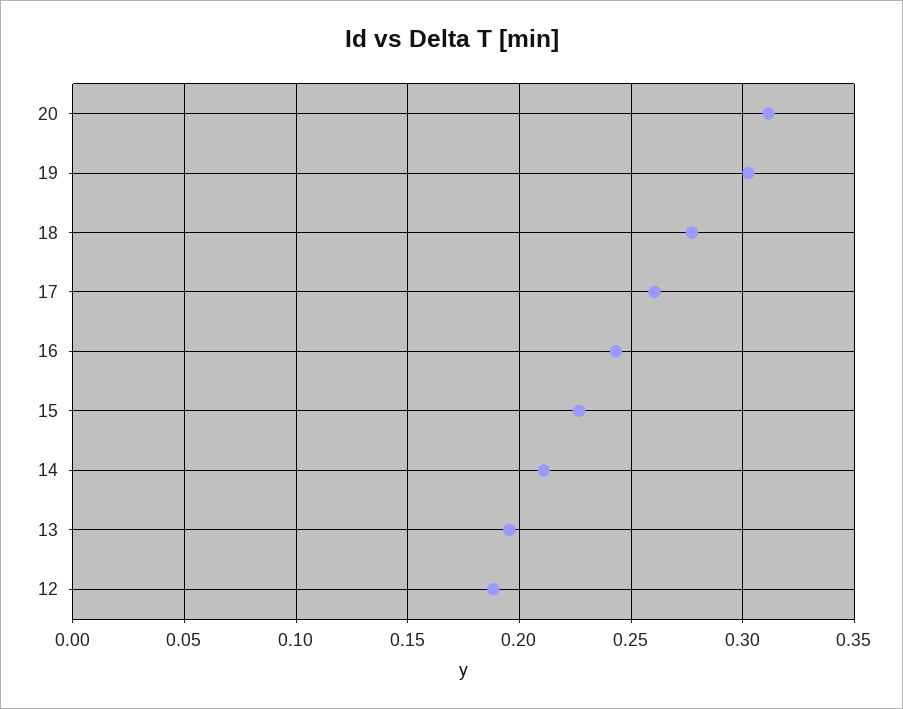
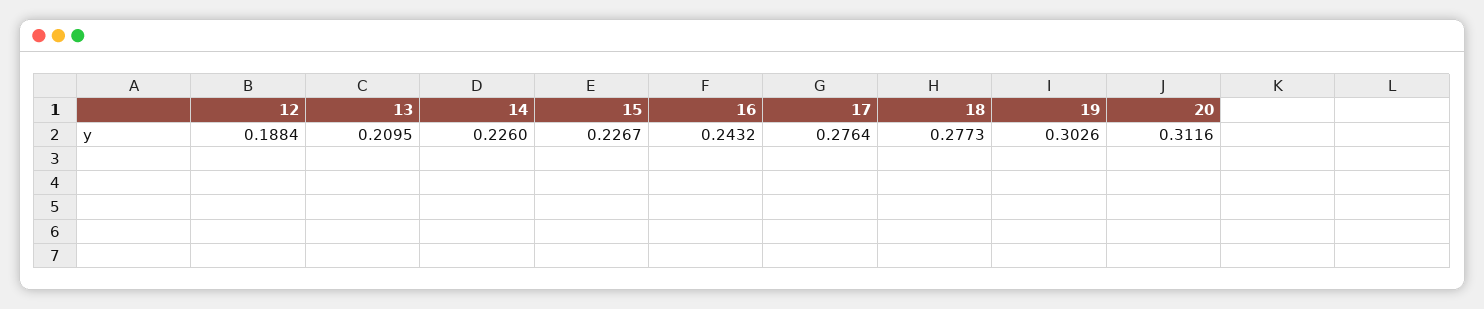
  {
    "20": 0.3116,
    "19": 0.3026,
    "18": 0.2773,
-   "17": 0.26,
+   "17": 0.2764,
    "16": 0.2432,
    "15": 0.2267,
-   "14": 0.21,
+   "14": 0.226,
-   "13": 0.195,
+   "13": 0.2095,
    "12": 0.1884
  }

